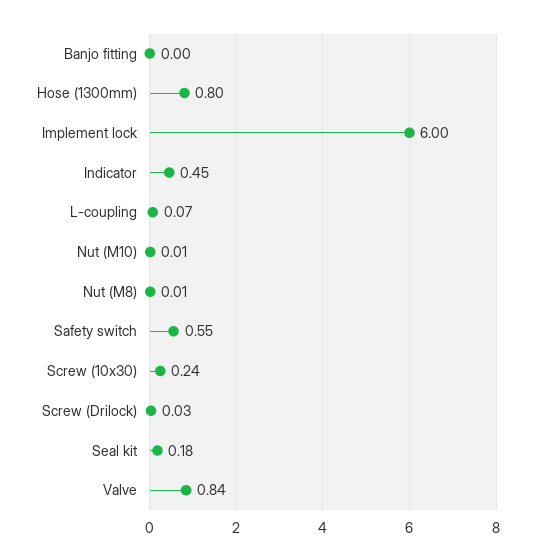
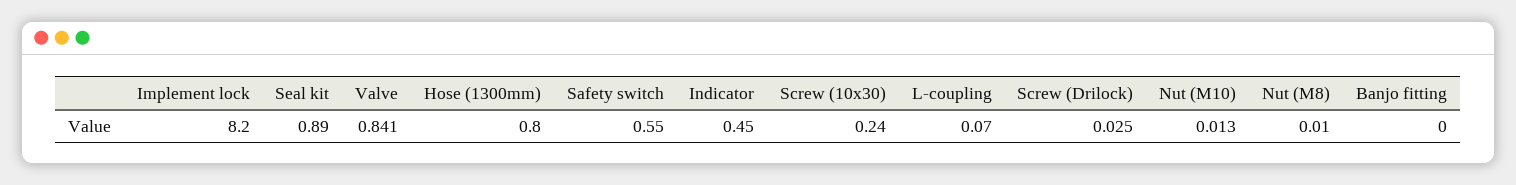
  {
    "Banjo fitting": 0,
    "Hose (1300mm)": 0.8,
-   "Implement lock": 6,
+   "Implement lock": 8.2,
    "Indicator": 0.45,
    "L-coupling": 0.07,
    "Nut (M10)": 0.013,
    "Nut (M8)": 0.01,
    "Safety switch": 0.55,
    "Screw (10x30)": 0.24,
    "Screw (Drilock)": 0.025,
-   "Seal kit": 0.18,
+   "Seal kit": 0.89,
    "Valve": 0.841
  }

